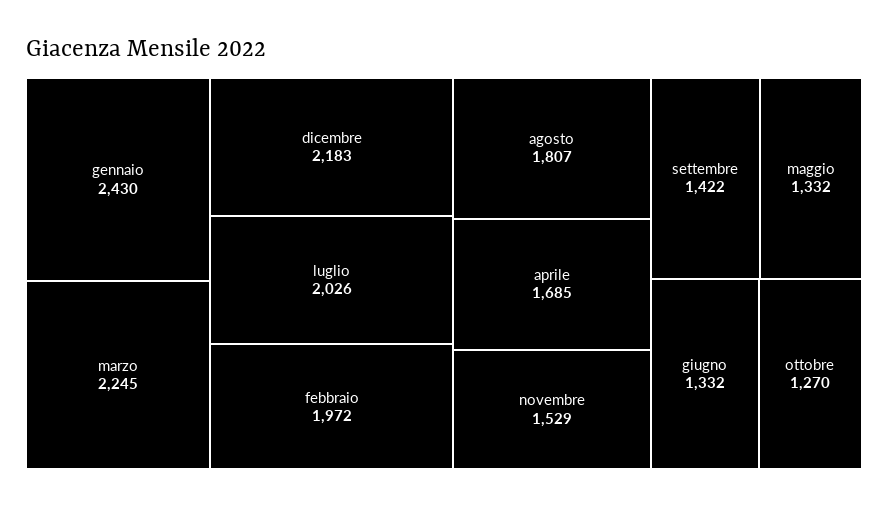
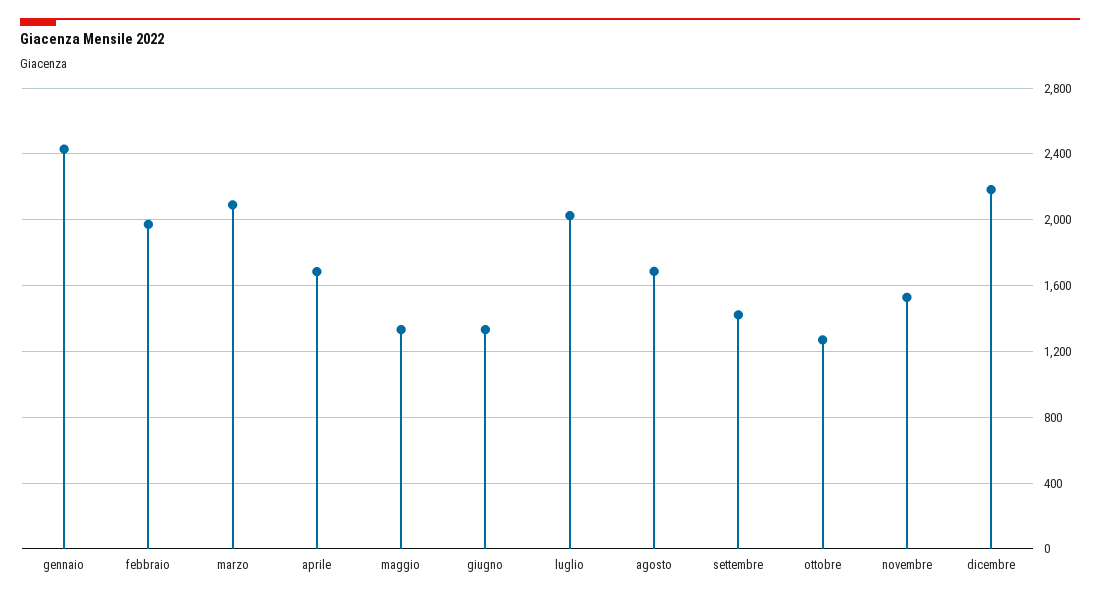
  {
    "gennaio": 2430,
-   "marzo": 2245,
+   "marzo": 2100,
    "dicembre": 2183,
    "luglio": 2026,
    "febbraio": 1972,
-   "agosto": 1807,
+   "agosto": 1700,
    "aprile": 1685,
    "novembre": 1529,
    "settembre": 1422,
    "maggio": 1332,
    "giugno": 1332,
    "ottobre": 1270
  }

